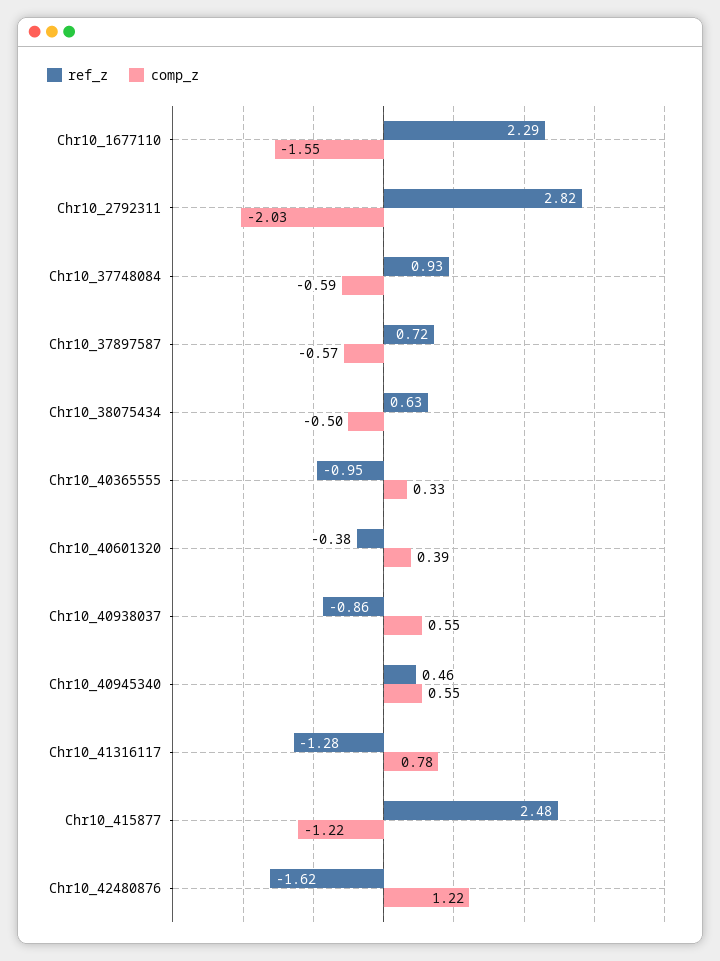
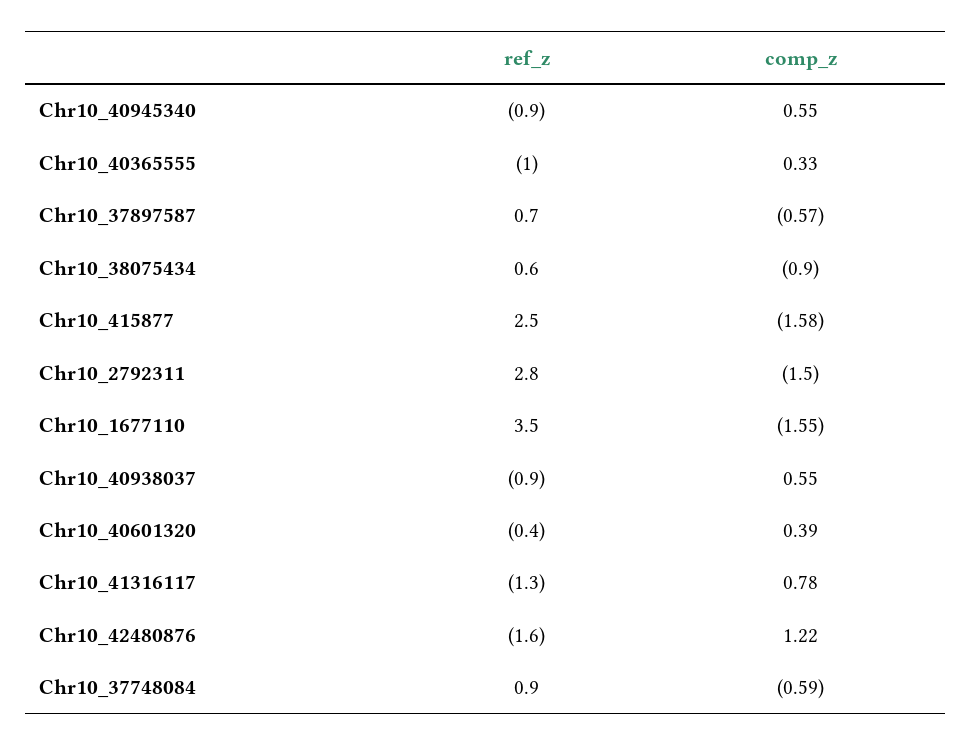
  {
    "ref_z": {
-     "Chr10_1677110": 2.29,
+     "Chr10_1677110": 3.5,
      "Chr10_2792311": 2.82,
      "Chr10_37748084": 0.93,
      "Chr10_37897587": 0.72,
      "Chr10_38075434": 0.63,
      "Chr10_40365555": -0.95,
      "Chr10_40601320": -0.38,
      "Chr10_40938037": -0.86,
-     "Chr10_40945340": 0.46,
+     "Chr10_40945340": -0.9,
      "Chr10_41316117": -1.28,
      "Chr10_415877": 2.48,
      "Chr10_42480876": -1.62
    },
    "comp_z": {
      "Chr10_1677110": -1.55,
-     "Chr10_2792311": -2.03,
+     "Chr10_2792311": -1.5,
      "Chr10_37748084": -0.59,
      "Chr10_37897587": -0.57,
-     "Chr10_38075434": -0.5,
+     "Chr10_38075434": -0.9,
      "Chr10_40365555": 0.33,
      "Chr10_40601320": 0.39,
      "Chr10_40938037": 0.55,
      "Chr10_40945340": 0.55,
      "Chr10_41316117": 0.78,
-     "Chr10_415877": -1.22,
+     "Chr10_415877": -1.58,
      "Chr10_42480876": 1.22
    }
  }

